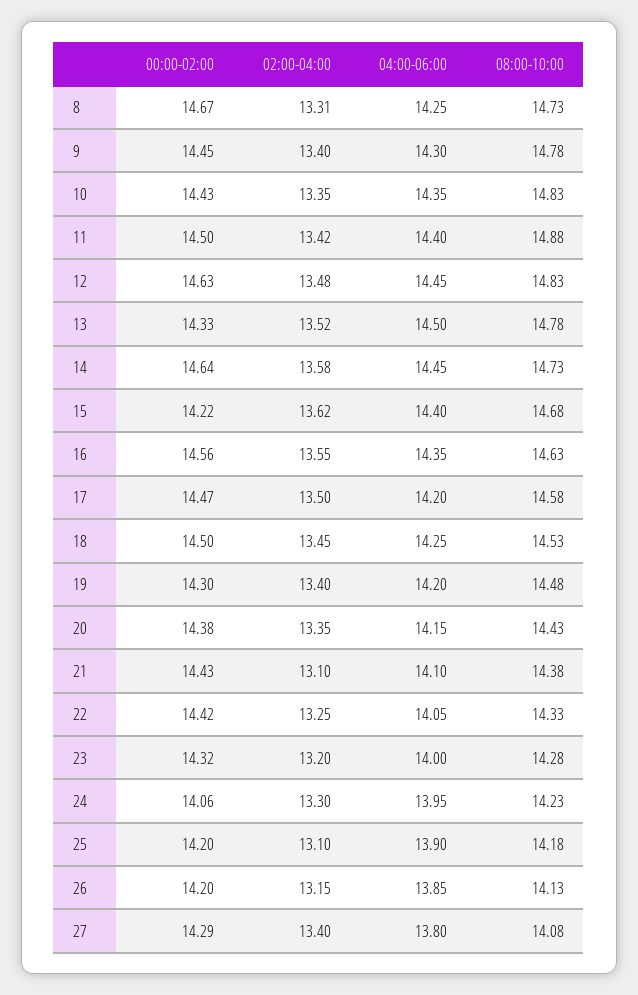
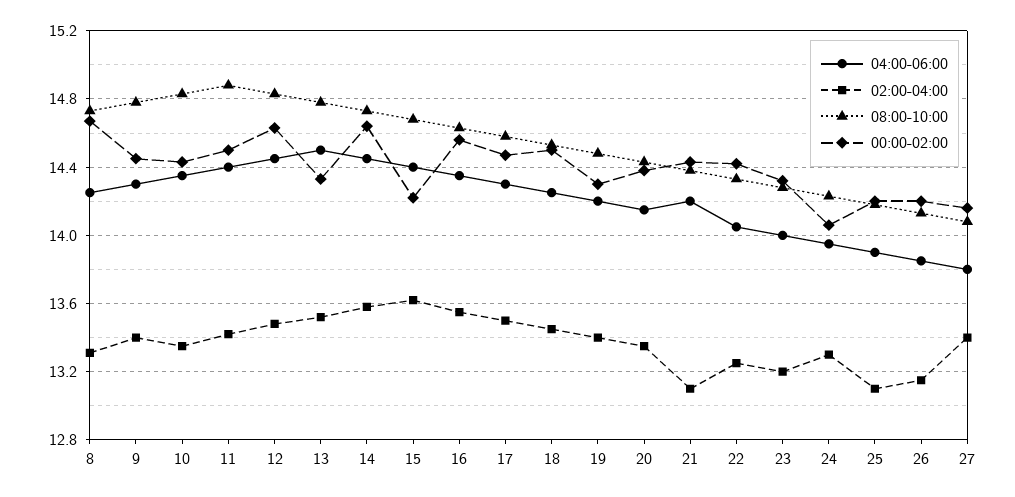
  {
    "00:00-02:00": {
      "8": 14.67,
      "9": 14.45,
      "10": 14.43,
      "11": 14.5,
      "12": 14.63,
      "13": 14.33,
      "14": 14.64,
      "15": 14.22,
      "16": 14.56,
      "17": 14.47,
      "18": 14.5,
      "19": 14.3,
      "20": 14.38,
      "21": 14.43,
      "22": 14.42,
      "23": 14.32,
      "24": 14.06,
      "25": 14.2,
      "26": 14.2,
-     "27": 14.29
+     "27": 14.15
    },
    "02:00-04:00": {
      "8": 13.31,
      "9": 13.4,
      "10": 13.35,
      "11": 13.42,
      "12": 13.48,
      "13": 13.52,
      "14": 13.58,
      "15": 13.62,
      "16": 13.55,
      "17": 13.5,
      "18": 13.45,
      "19": 13.4,
      "20": 13.35,
      "21": 13.1,
      "22": 13.25,
      "23": 13.2,
      "24": 13.3,
      "25": 13.1,
      "26": 13.15,
      "27": 13.4
    },
    "04:00-06:00": {
      "8": 14.25,
      "9": 14.3,
      "10": 14.35,
      "11": 14.4,
      "12": 14.45,
      "13": 14.5,
      "14": 14.45,
      "15": 14.4,
      "16": 14.35,
-     "17": 14.2,
+     "17": 14.3,
      "18": 14.25,
      "19": 14.2,
      "20": 14.15,
-     "21": 14.1,
+     "21": 14.2,
      "22": 14.05,
      "23": 14,
      "24": 13.95,
      "25": 13.9,
      "26": 13.85,
      "27": 13.8
    },
    "08:00-10:00": {
      "8": 14.73,
      "9": 14.78,
      "10": 14.83,
      "11": 14.88,
      "12": 14.83,
      "13": 14.78,
      "14": 14.73,
      "15": 14.68,
      "16": 14.63,
      "17": 14.58,
      "18": 14.53,
      "19": 14.48,
      "20": 14.43,
      "21": 14.38,
      "22": 14.33,
      "23": 14.28,
      "24": 14.23,
      "25": 14.18,
      "26": 14.13,
      "27": 14.08
    }
  }

